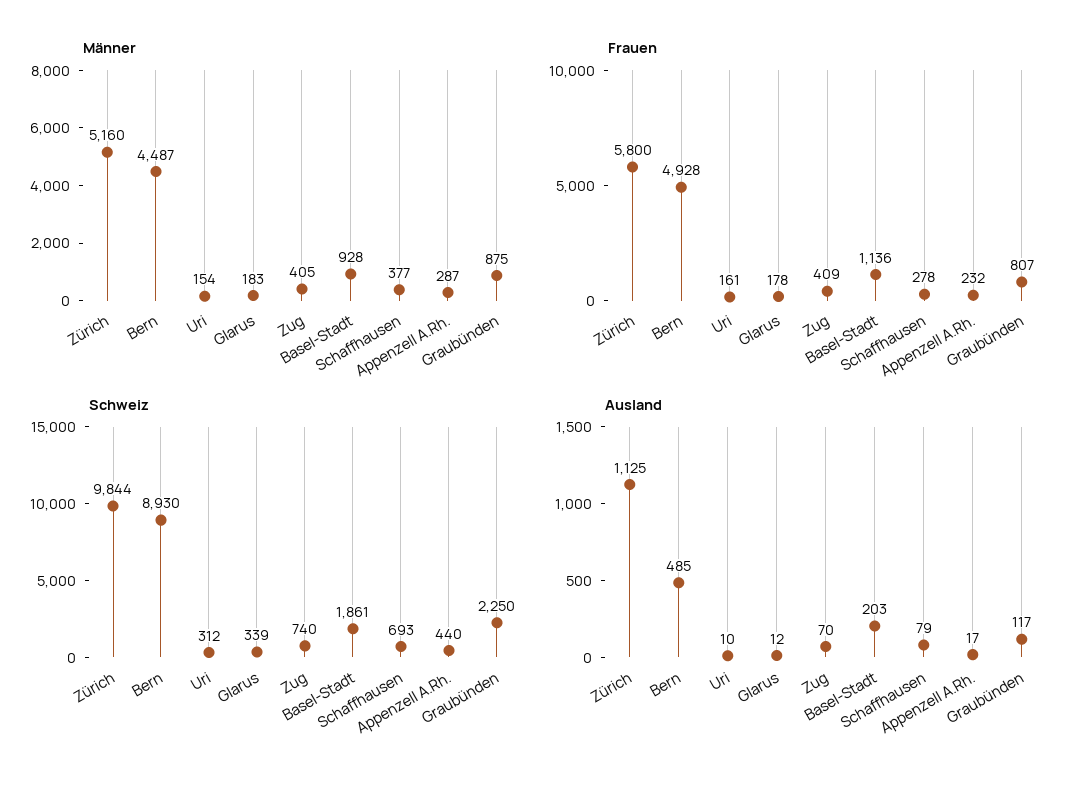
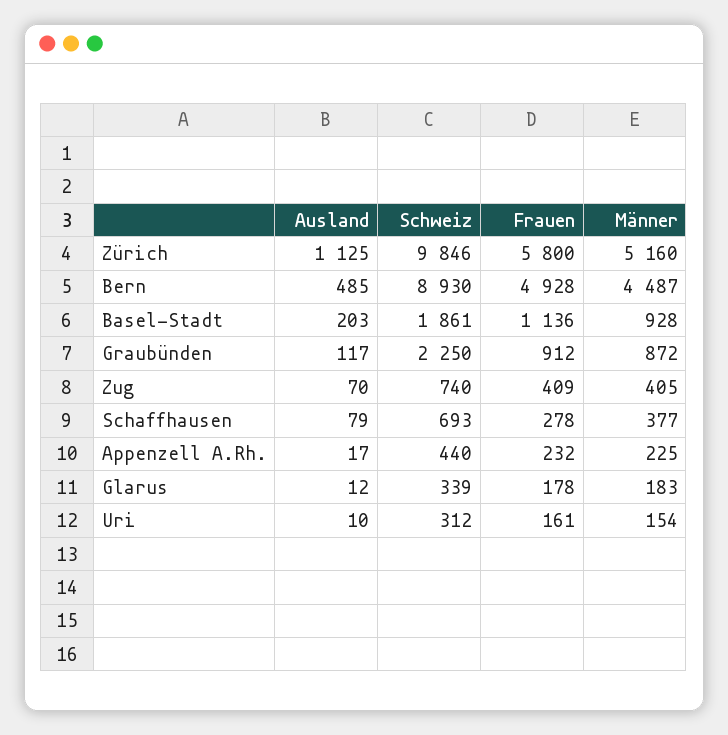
  {
    "Männer": {
      "Zürich": 5160,
      "Bern": 4487,
      "Uri": 154,
      "Glarus": 183,
      "Zug": 405,
      "Basel-Stadt": 928,
      "Schaffhausen": 377,
-     "Appenzell A.Rh.": 287,
+     "Appenzell A.Rh.": 225,
-     "Graubünden": 875
+     "Graubünden": 872
    },
    "Frauen": {
      "Zürich": 5800,
      "Bern": 4928,
      "Uri": 161,
      "Glarus": 178,
      "Zug": 409,
      "Basel-Stadt": 1136,
      "Schaffhausen": 278,
      "Appenzell A.Rh.": 232,
-     "Graubünden": 807
+     "Graubünden": 912
    },
    "Schweiz": {
-     "Zürich": 9844,
+     "Zürich": 9846,
      "Bern": 8930,
      "Uri": 312,
      "Glarus": 339,
      "Zug": 740,
      "Basel-Stadt": 1861,
      "Schaffhausen": 693,
      "Appenzell A.Rh.": 440,
      "Graubünden": 2250
    },
    "Ausland": {
      "Zürich": 1125,
      "Bern": 485,
      "Uri": 10,
      "Glarus": 12,
      "Zug": 70,
      "Basel-Stadt": 203,
      "Schaffhausen": 79,
      "Appenzell A.Rh.": 17,
      "Graubünden": 117
    }
  }

